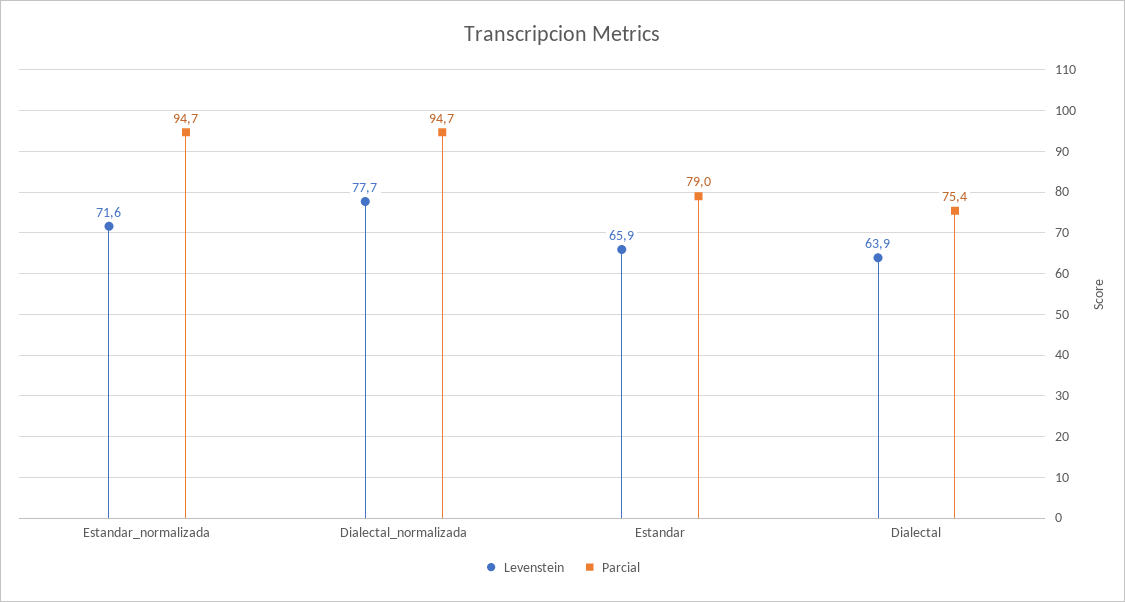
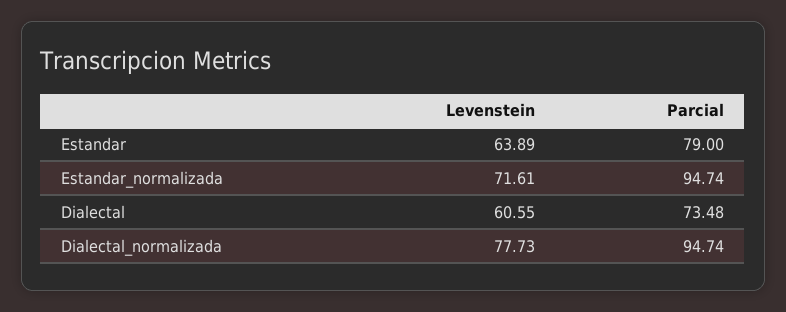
  {
    "Levenstein": {
      "Estandar_normalizada": 71.61,
      "Dialectal_normalizada": 77.73,
-     "Estandar": 65.9,
+     "Estandar": 63.89,
-     "Dialectal": 63.9
+     "Dialectal": 60.55
    },
    "Parcial": {
      "Estandar_normalizada": 94.74,
      "Dialectal_normalizada": 94.74,
      "Estandar": 79,
-     "Dialectal": 75.4
+     "Dialectal": 73.48
    }
  }

